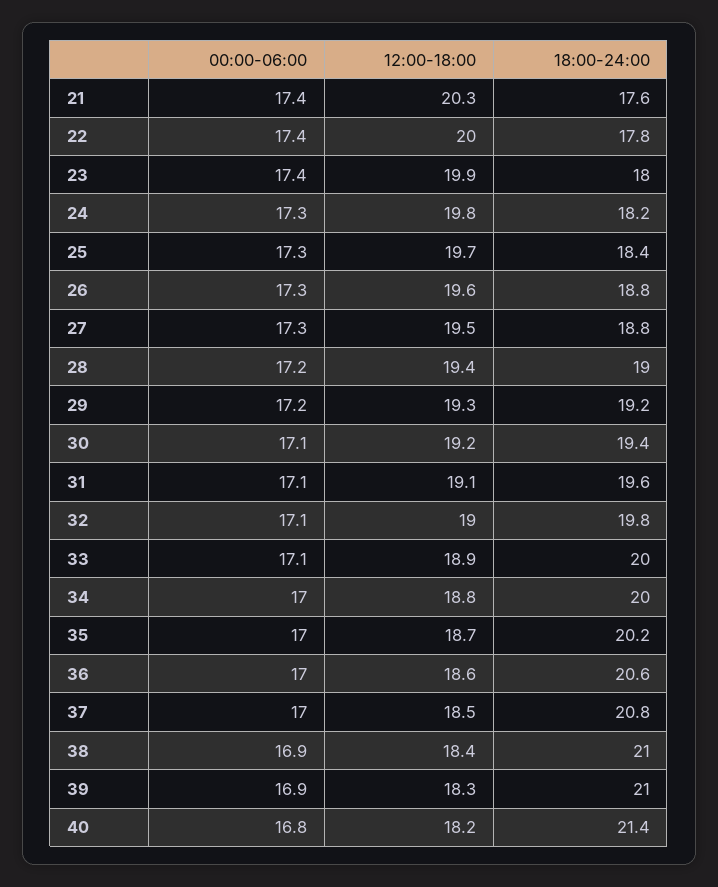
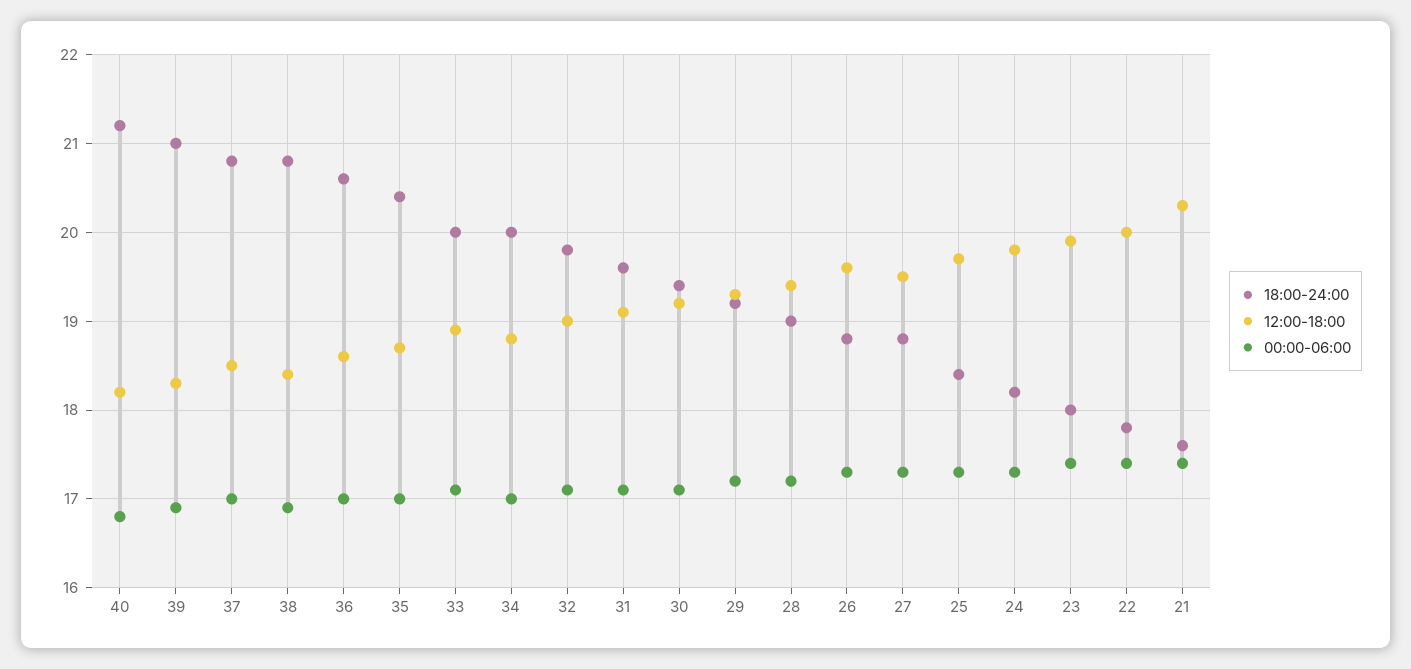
  {
    "00:00-06:00": {
      "21": 17.4,
      "22": 17.4,
      "23": 17.4,
      "24": 17.3,
      "25": 17.3,
      "26": 17.3,
      "27": 17.3,
      "28": 17.2,
      "29": 17.2,
      "30": 17.1,
      "31": 17.1,
      "32": 17.1,
      "33": 17.1,
      "34": 17,
      "35": 17,
      "36": 17,
      "37": 17,
      "38": 16.9,
      "39": 16.9,
      "40": 16.8
    },
    "12:00-18:00": {
      "21": 20.3,
      "22": 20,
      "23": 19.9,
      "24": 19.8,
      "25": 19.7,
      "26": 19.6,
      "27": 19.5,
      "28": 19.4,
      "29": 19.3,
      "30": 19.2,
      "31": 19.1,
      "32": 19,
      "33": 18.9,
      "34": 18.8,
      "35": 18.7,
      "36": 18.6,
      "37": 18.5,
      "38": 18.4,
      "39": 18.3,
      "40": 18.2
    },
    "18:00-24:00": {
      "21": 17.6,
      "22": 17.8,
      "23": 18,
      "24": 18.2,
      "25": 18.4,
      "26": 18.8,
      "27": 18.8,
      "28": 19,
      "29": 19.2,
      "30": 19.4,
      "31": 19.6,
      "32": 19.8,
      "33": 20,
      "34": 20,
-     "35": 20.2,
+     "35": 20.4,
      "36": 20.6,
      "37": 20.8,
-     "38": 21,
+     "38": 20.8,
      "39": 21,
-     "40": 21.4
+     "40": 21.2
    }
  }

